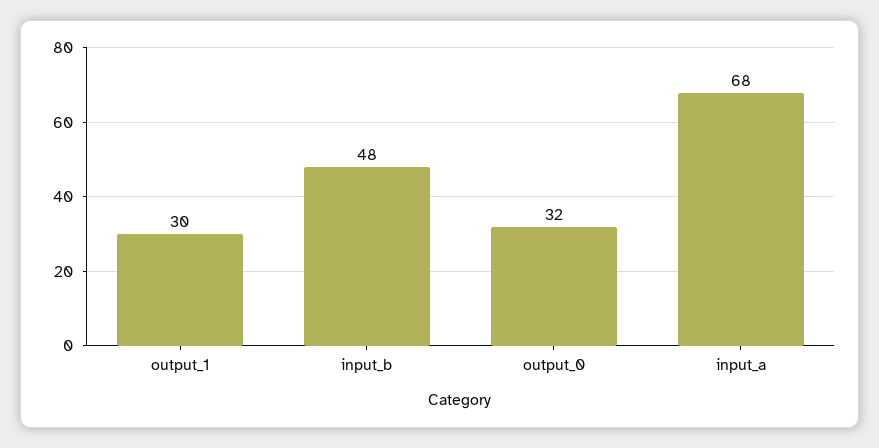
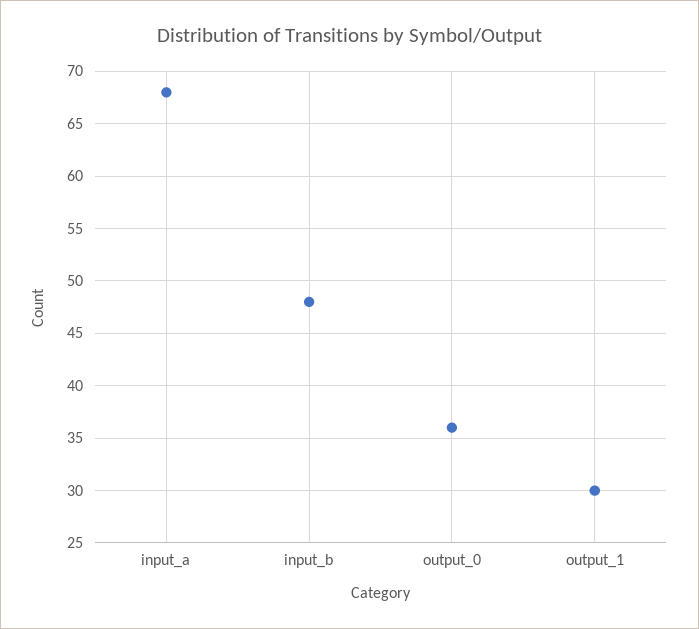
  {
    "output_1": 30,
    "input_b": 48,
-   "output_0": 32,
+   "output_0": 36,
    "input_a": 68
  }

